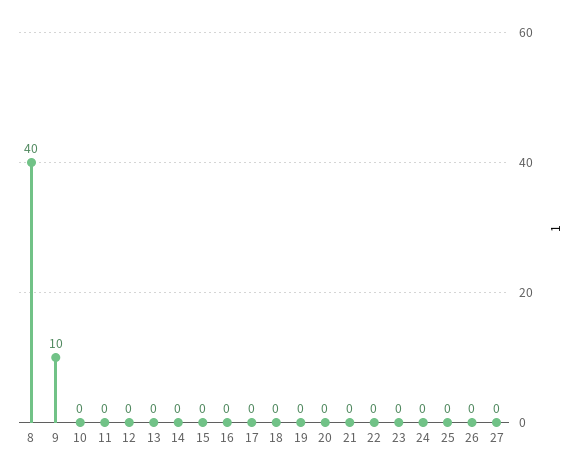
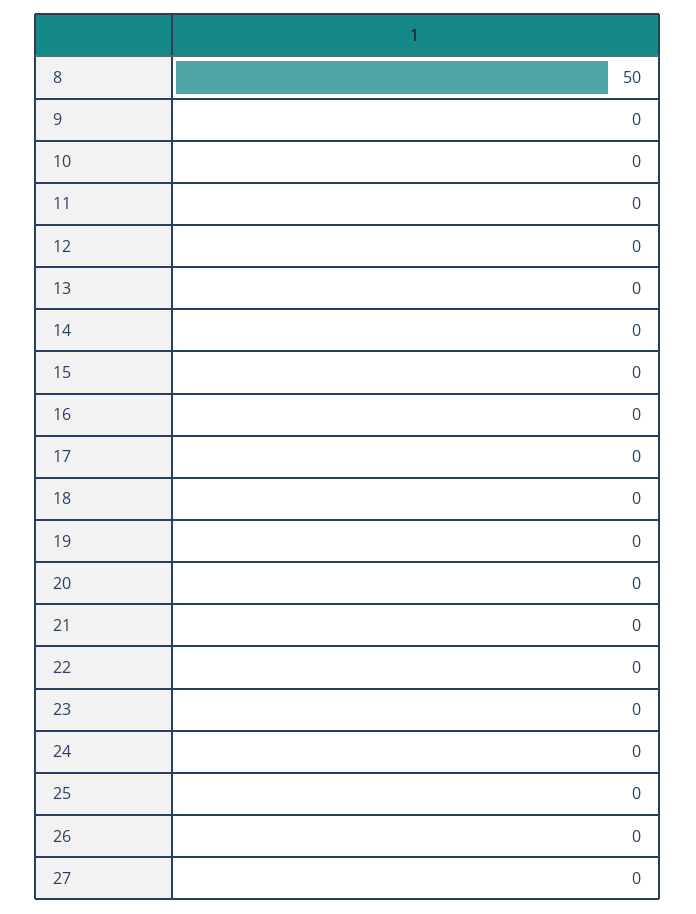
  {
-   "8": 40,
+   "8": 50,
-   "9": 10,
+   "9": 0,
    "10": 0,
    "11": 0,
    "12": 0,
    "13": 0,
    "14": 0,
    "15": 0,
    "16": 0,
    "17": 0,
    "18": 0,
    "19": 0,
    "20": 0,
    "21": 0,
    "22": 0,
    "23": 0,
    "24": 0,
    "25": 0,
    "26": 0,
    "27": 0
  }

